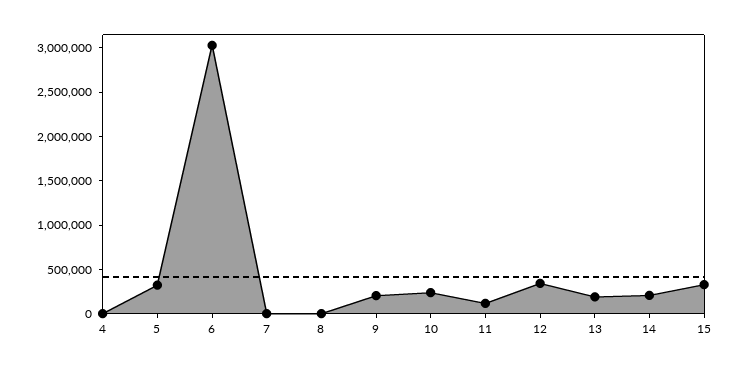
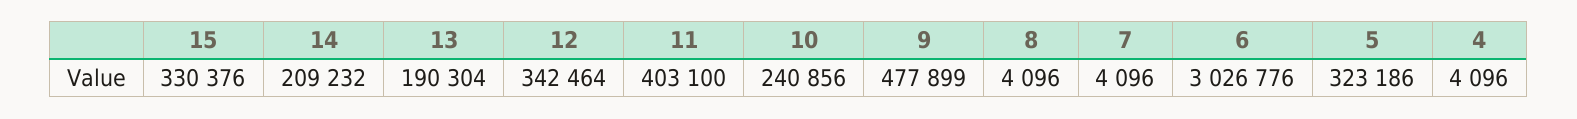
  {
    "4": 4096,
    "5": 323186,
    "6": 3026776,
    "7": 4096,
    "8": 4096,
-   "9": 200000,
+   "9": 477899,
    "10": 240856,
-   "11": 100000,
+   "11": 403100,
    "12": 342464,
    "13": 190304,
    "14": 209232,
    "15": 330376
  }

